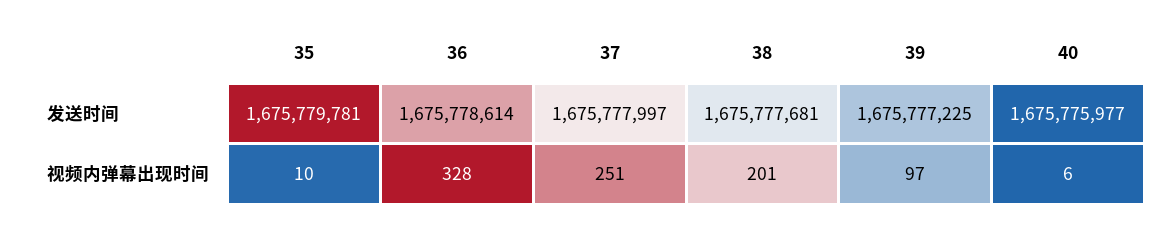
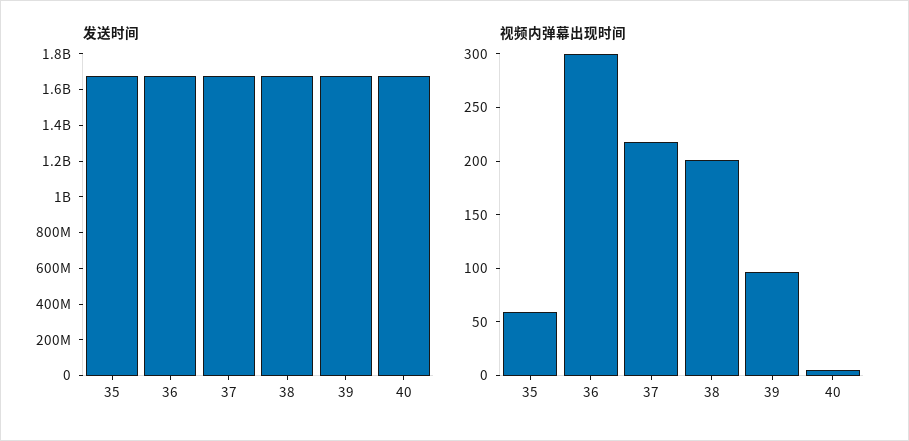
  {
    "发送时间": {
      "35": 1675779781,
      "36": 1675778614,
      "37": 1675777997,
      "38": 1675777681,
      "39": 1675777225,
      "40": 1675775977
    },
    "视频内弹幕出现时间": {
-     "35": 10,
+     "35": 60,
-     "36": 328,
+     "36": 300,
-     "37": 251,
+     "37": 220,
      "38": 201,
      "39": 97,
      "40": 6
    }
  }

